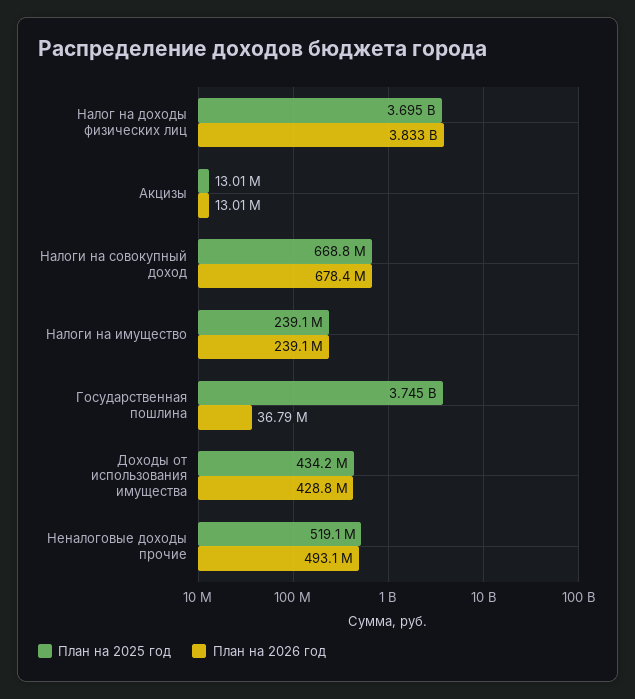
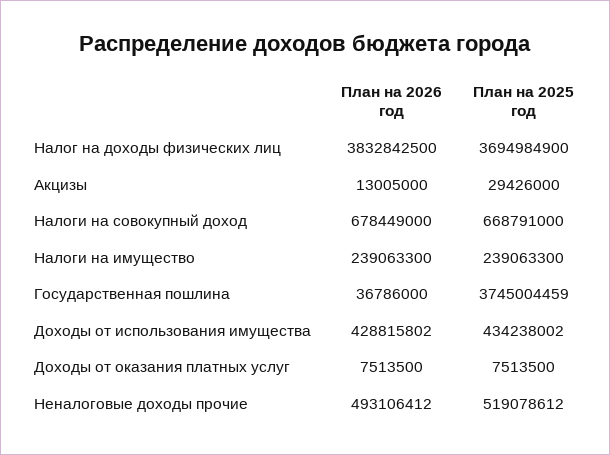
  {
    "План на 2025 год": {
      "Налог на доходы физических лиц": 3694984900,
-     "Акцизы": 13010000,
+     "Акцизы": 29426000,
      "Налоги на совокупный доход": 668791000,
      "Налоги на имущество": 239063300,
      "Государственная пошлина": 3745004459,
      "Доходы от использования имущества": 434238002,
-     "Неналоговые доходы прочие": 519078612
+     "Неналоговые доходы прочие": 519078612,
+     "Доходы от оказания платных услуг": 7513500
    },
    "План на 2026 год": {
      "Налог на доходы физических лиц": 3832842500,
      "Акцизы": 13005000,
      "Налоги на совокупный доход": 678449000,
      "Налоги на имущество": 239063300,
      "Государственная пошлина": 36786000,
      "Доходы от использования имущества": 428815802,
-     "Неналоговые доходы прочие": 493106412
+     "Неналоговые доходы прочие": 493106412,
+     "Доходы от оказания платных услуг": 7513500
    }
  }

